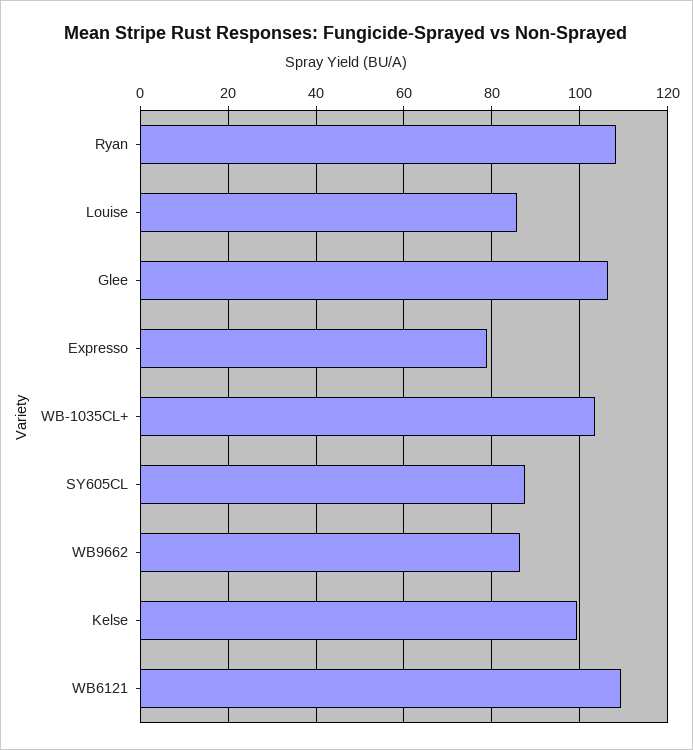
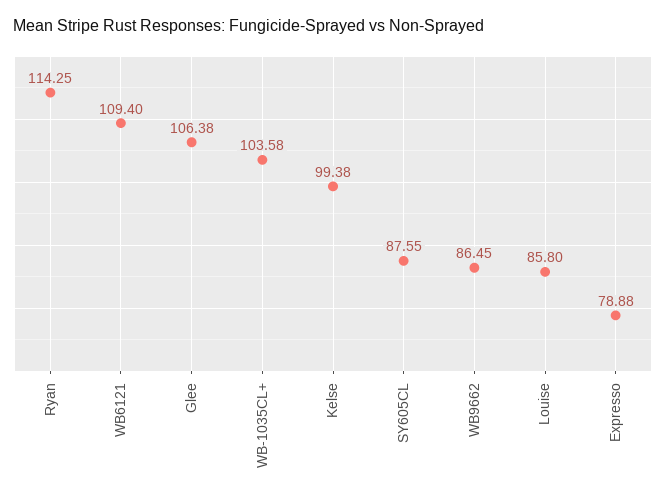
  {
-   "Ryan": 108,
+   "Ryan": 114.25,
    "Louise": 85.8,
    "Glee": 106.38,
    "Expresso": 78.88,
    "WB-1035CL+": 103.58,
    "SY605CL": 87.55,
    "WB9662": 86.45,
    "Kelse": 99.38,
    "WB6121": 109.4
  }

